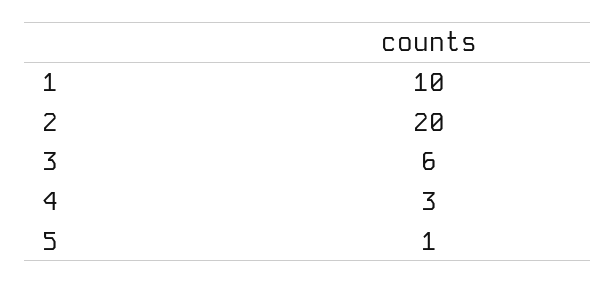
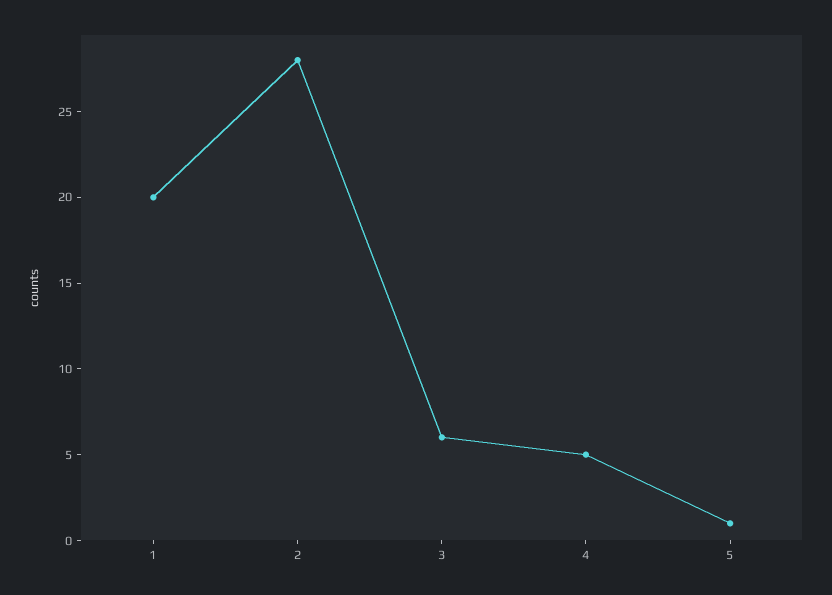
  {
-   "1": 10,
+   "1": 20,
-   "2": 20,
+   "2": 28,
    "3": 6,
-   "4": 3,
+   "4": 5,
    "5": 1
  }

